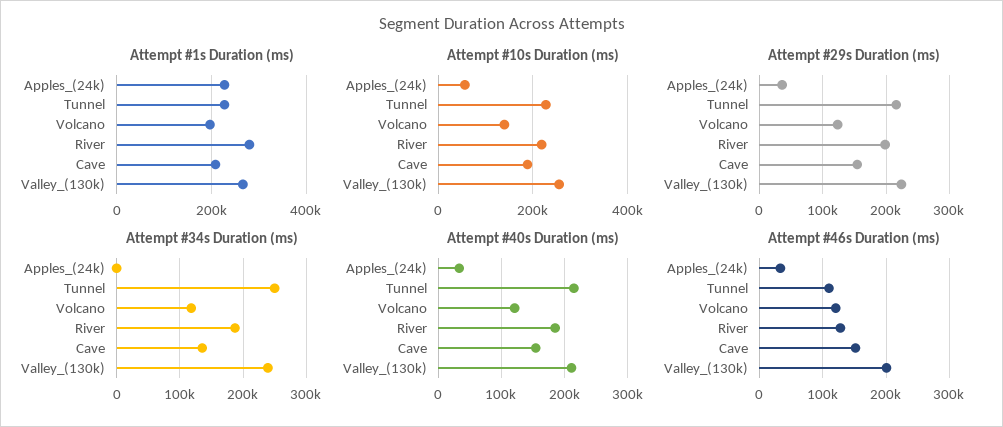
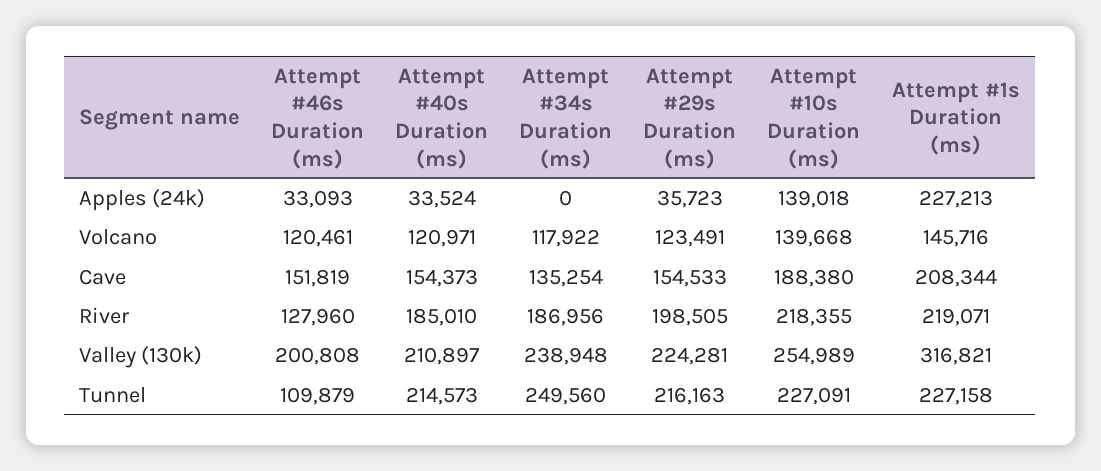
  {
    "Attempt #1s Duration (ms)": {
      "Apples_(24k)": 227213,
      "Tunnel": 227158,
-     "Volcano": 200000,
+     "Volcano": 145716,
-     "River": 280000,
+     "River": 219071,
      "Cave": 208344,
-     "Valley_(130k)": 260000
+     "Valley_(130k)": 316821
    },
    "Attempt #10s Duration (ms)": {
-     "Apples_(24k)": 60000,
+     "Apples_(24k)": 139018,
      "Tunnel": 227091,
      "Volcano": 139668,
      "River": 218355,
      "Cave": 188380,
      "Valley_(130k)": 254989
    },
    "Attempt #29s Duration (ms)": {
      "Apples_(24k)": 35723,
      "Tunnel": 216163,
      "Volcano": 123491,
      "River": 198505,
      "Cave": 154533,
      "Valley_(130k)": 224281
    },
    "Attempt #34s Duration (ms)": {
      "Apples_(24k)": 0,
      "Tunnel": 249560,
      "Volcano": 117922,
      "River": 186956,
      "Cave": 135254,
      "Valley_(130k)": 238948
    },
    "Attempt #40s Duration (ms)": {
      "Apples_(24k)": 33524,
      "Tunnel": 214573,
      "Volcano": 120971,
      "River": 185010,
      "Cave": 154373,
      "Valley_(130k)": 210897
    },
    "Attempt #46s Duration (ms)": {
      "Apples_(24k)": 33093,
      "Tunnel": 109879,
      "Volcano": 120461,
      "River": 127960,
      "Cave": 151819,
      "Valley_(130k)": 200808
    }
  }

